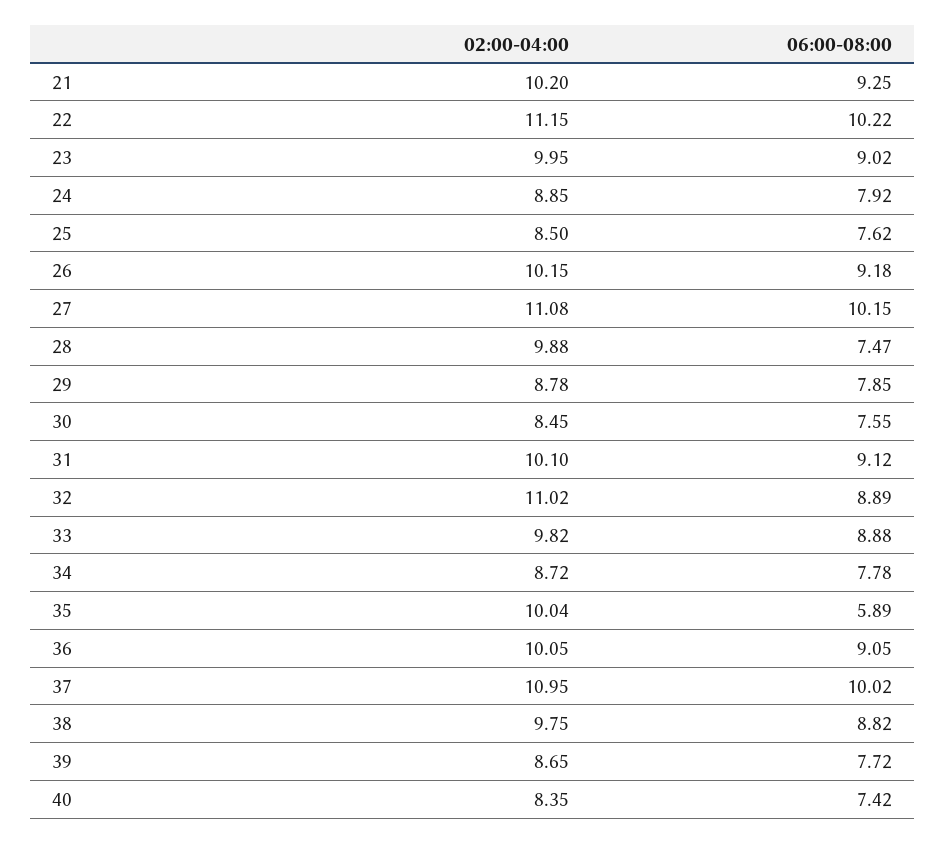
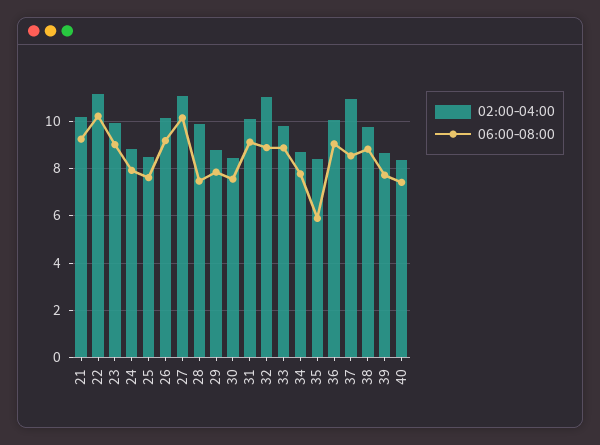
  {
    "02:00-04:00": {
      "21": 10.2,
      "22": 11.15,
      "23": 9.95,
      "24": 8.85,
      "25": 8.5,
      "26": 10.15,
      "27": 11.08,
      "28": 9.88,
      "29": 8.78,
      "30": 8.45,
      "31": 10.1,
      "32": 11.02,
      "33": 9.82,
      "34": 8.72,
-     "35": 10.04,
+     "35": 8.5,
      "36": 10.05,
      "37": 10.95,
      "38": 9.75,
      "39": 8.65,
      "40": 8.35
    },
    "06:00-08:00": {
      "21": 9.25,
      "22": 10.22,
      "23": 9.02,
      "24": 7.92,
      "25": 7.62,
      "26": 9.18,
      "27": 10.15,
      "28": 7.47,
      "29": 7.85,
      "30": 7.55,
      "31": 9.12,
      "32": 8.89,
      "33": 8.88,
      "34": 7.78,
      "35": 5.89,
      "36": 9.05,
-     "37": 10.02,
+     "37": 8.5,
      "38": 8.82,
      "39": 7.72,
      "40": 7.42
    }
  }

